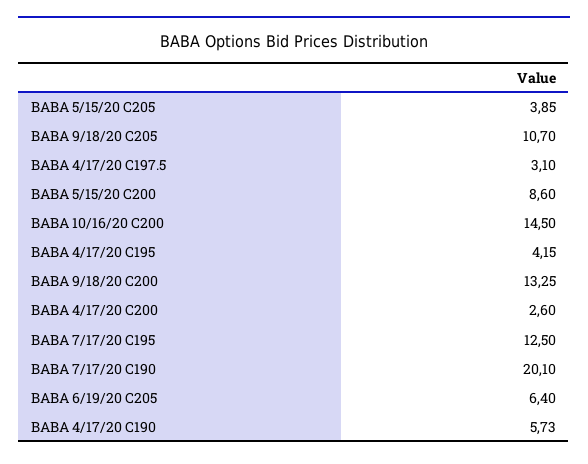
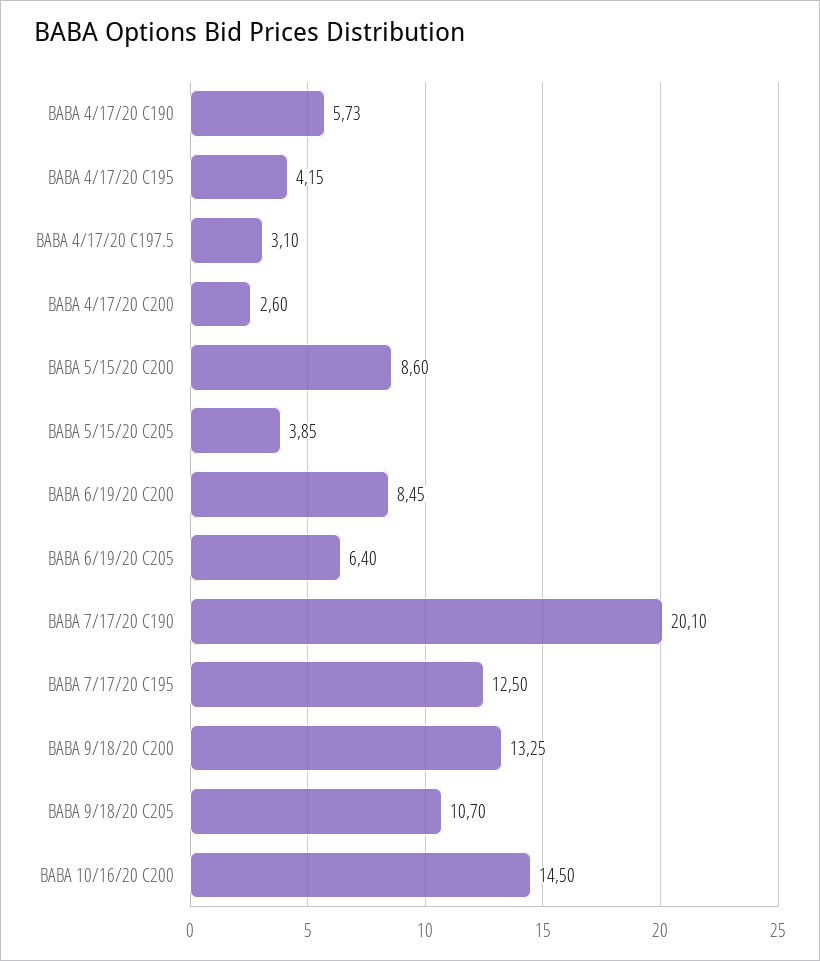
  {
    "BABA 5/15/20 C205": 3.85,
    "BABA 9/18/20 C205": 10.7,
    "BABA 4/17/20 C197.5": 3.1,
    "BABA 5/15/20 C200": 8.6,
    "BABA 10/16/20 C200": 14.5,
    "BABA 4/17/20 C195": 4.15,
    "BABA 9/18/20 C200": 13.25,
    "BABA 4/17/20 C200": 2.6,
    "BABA 7/17/20 C195": 12.5,
    "BABA 7/17/20 C190": 20.1,
    "BABA 6/19/20 C205": 6.4,
-   "BABA 4/17/20 C190": 5.73
+   "BABA 4/17/20 C190": 5.73,
+   "BABA 6/19/20 C200": 8.45
  }

